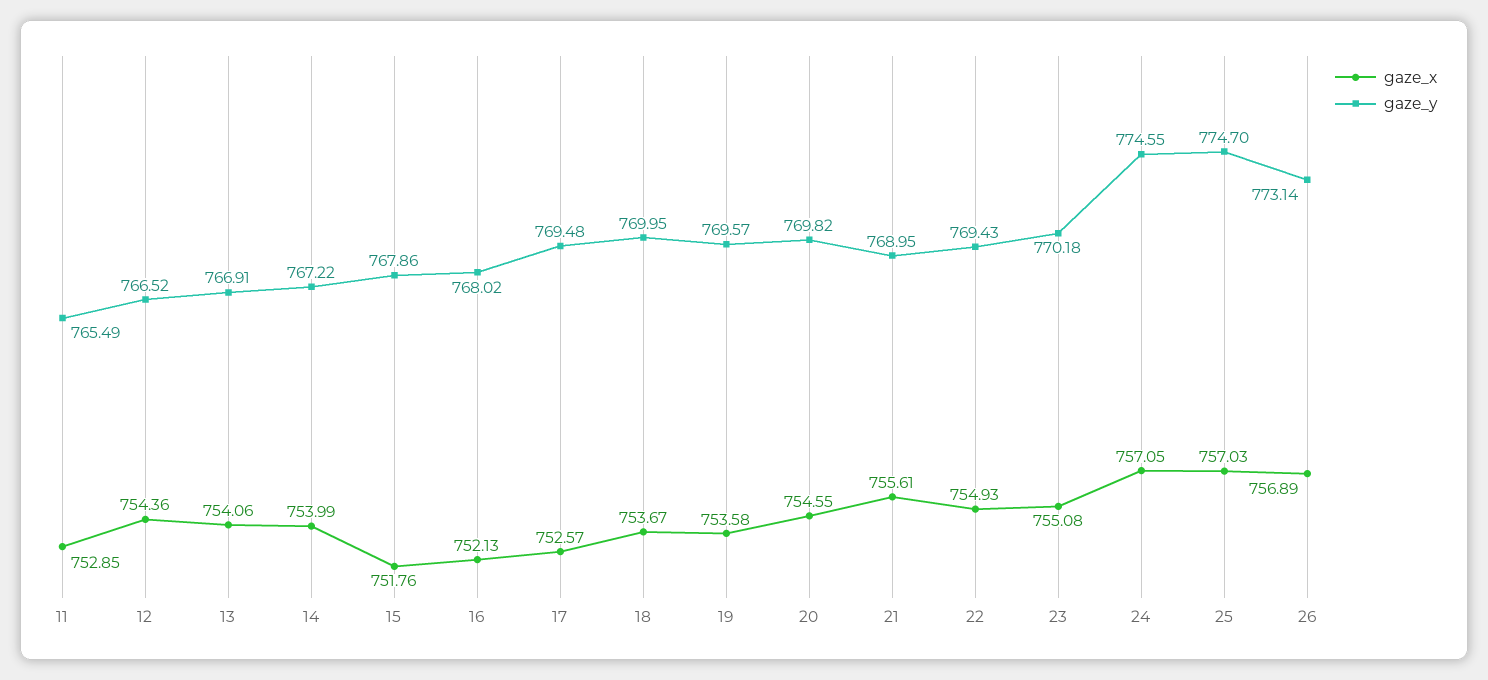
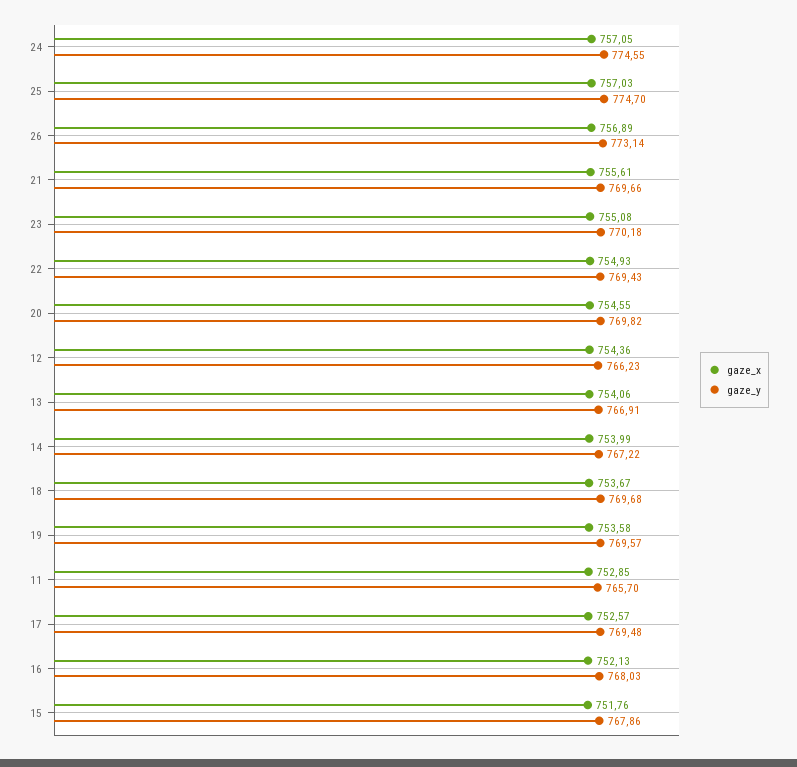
  {
    "gaze_x": {
      "11": 752.85,
      "12": 754.36,
      "13": 754.06,
      "14": 753.99,
      "15": 751.76,
      "16": 752.13,
      "17": 752.57,
      "18": 753.67,
      "19": 753.58,
      "20": 754.55,
      "21": 755.61,
      "22": 754.93,
      "23": 755.08,
      "24": 757.05,
      "25": 757.03,
      "26": 756.89
    },
    "gaze_y": {
-     "11": 765.49,
+     "11": 765.7,
-     "12": 766.52,
+     "12": 766.23,
      "13": 766.91,
      "14": 767.22,
      "15": 767.86,
-     "16": 768.02,
+     "16": 768.03,
      "17": 769.48,
-     "18": 769.95,
+     "18": 769.68,
      "19": 769.57,
      "20": 769.82,
-     "21": 768.95,
+     "21": 769.66,
      "22": 769.43,
      "23": 770.18,
      "24": 774.55,
      "25": 774.7,
      "26": 773.14
    }
  }

